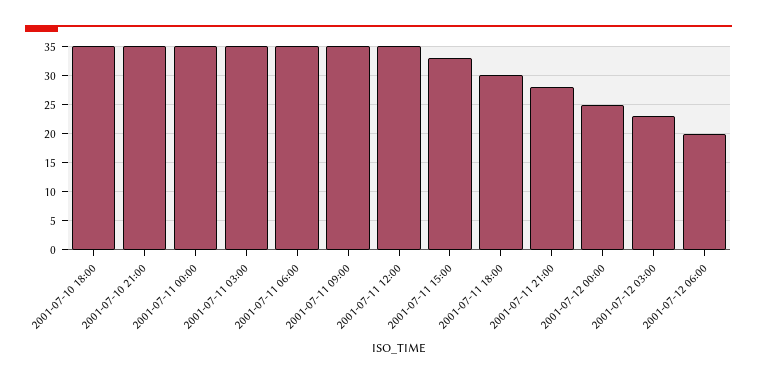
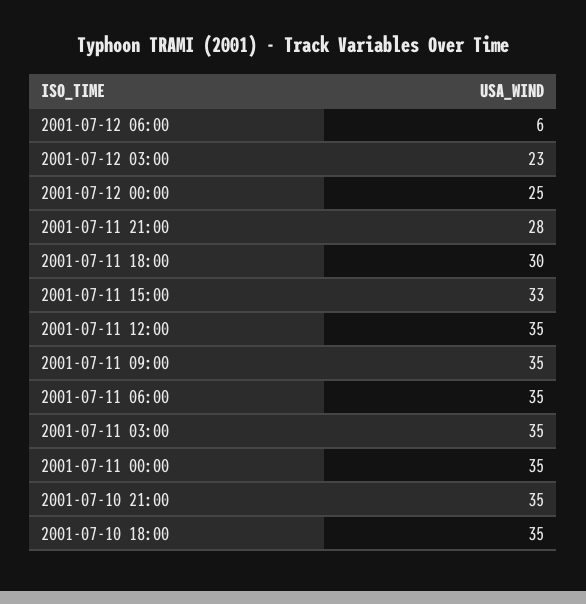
  {
    "2001-07-10 18:00": 35,
    "2001-07-10 21:00": 35,
    "2001-07-11 00:00": 35,
    "2001-07-11 03:00": 35,
    "2001-07-11 06:00": 35,
    "2001-07-11 09:00": 35,
    "2001-07-11 12:00": 35,
    "2001-07-11 15:00": 33,
    "2001-07-11 18:00": 30,
    "2001-07-11 21:00": 28,
    "2001-07-12 00:00": 25,
    "2001-07-12 03:00": 23,
-   "2001-07-12 06:00": 20
+   "2001-07-12 06:00": 6
  }

